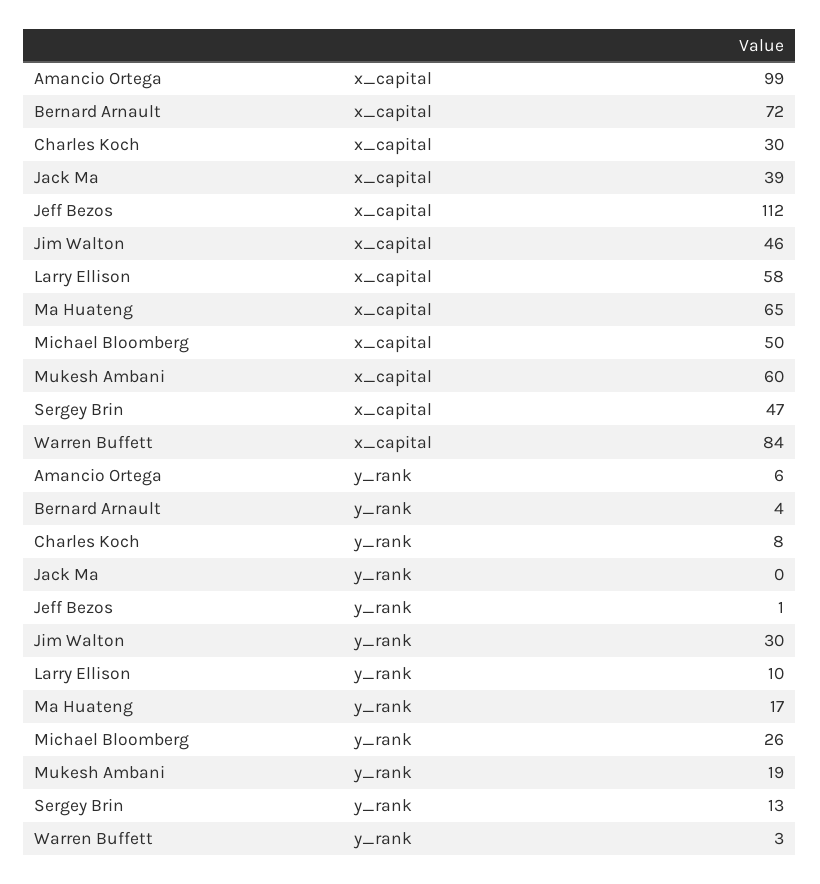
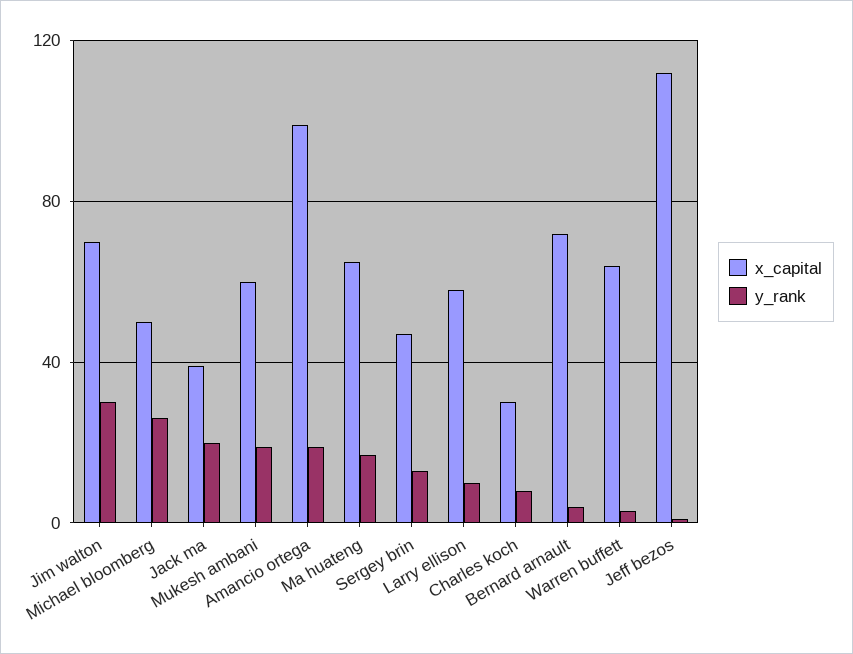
  {
    "x_capital": {
      "Amancio Ortega": 99,
      "Bernard Arnault": 72,
      "Charles Koch": 30,
      "Jack Ma": 39,
      "Jeff Bezos": 112,
-     "Jim Walton": 46,
+     "Jim Walton": 70,
      "Larry Ellison": 58,
      "Ma Huateng": 65,
      "Michael Bloomberg": 50,
      "Mukesh Ambani": 60,
      "Sergey Brin": 47,
-     "Warren Buffett": 84
+     "Warren Buffett": 65
    },
    "y_rank": {
-     "Amancio Ortega": 6,
+     "Amancio Ortega": 20,
      "Bernard Arnault": 4,
      "Charles Koch": 8,
-     "Jack Ma": 0,
+     "Jack Ma": 20,
      "Jeff Bezos": 1,
      "Jim Walton": 30,
      "Larry Ellison": 10,
      "Ma Huateng": 17,
      "Michael Bloomberg": 26,
      "Mukesh Ambani": 19,
      "Sergey Brin": 13,
      "Warren Buffett": 3
    }
  }

